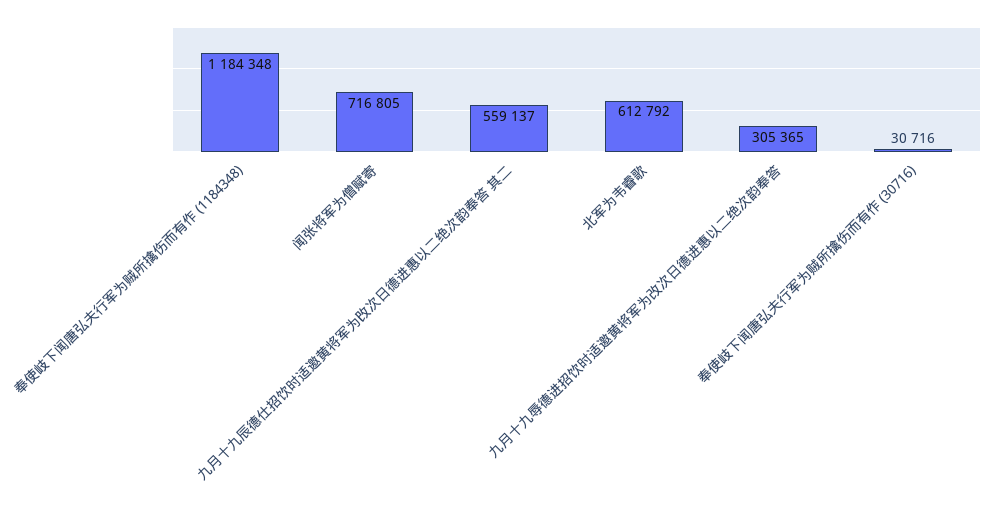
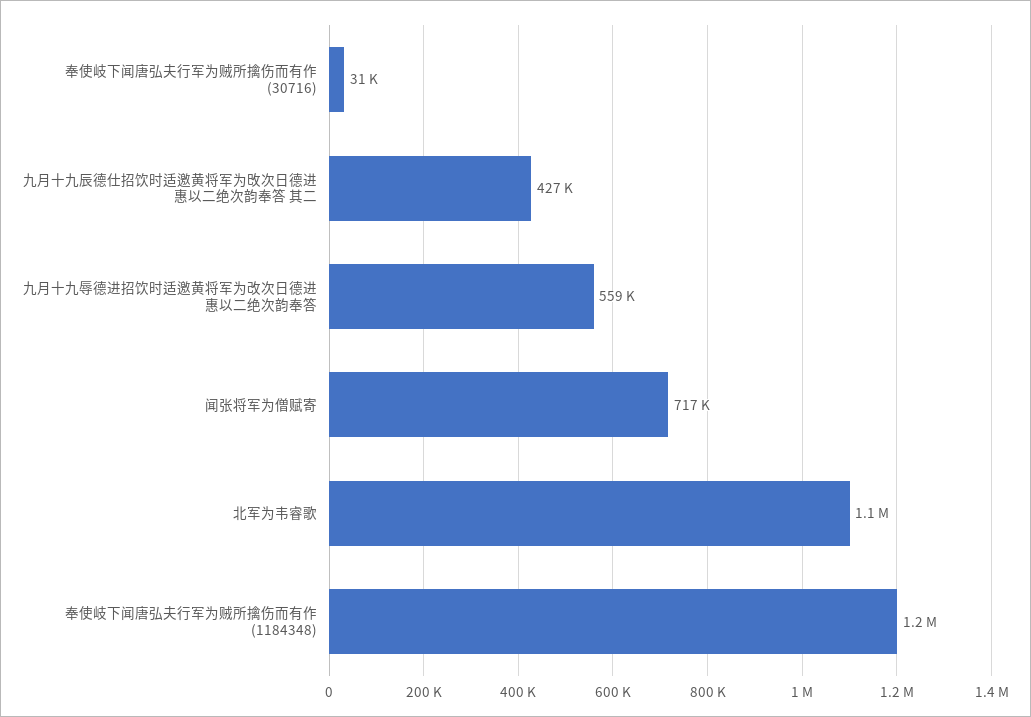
  {
    "奉使岐下闻唐弘夫行军为贼所擒伤而有作 (1184348)": 1184348,
    "闻张将军为僧赋寄": 716805,
-   "九月十九辰德仕招饮时适邀黄将军为攺次日德进惠以二绝次韵奉答 其二": 559137,
+   "九月十九辰德仕招饮时适邀黄将军为攺次日德进惠以二绝次韵奉答 其二": 427000,
-   "北军为韦睿歌": 612792,
+   "北军为韦睿歌": 1100000,
-   "九月十九辱德进招饮时适邀黄将军为改次日德进惠以二绝次韵奉答": 305365,
+   "九月十九辱德进招饮时适邀黄将军为改次日德进惠以二绝次韵奉答": 559000,
    "奉使岐下闻唐弘夫行军为贼所擒伤而有作 (30716)": 30716
  }

